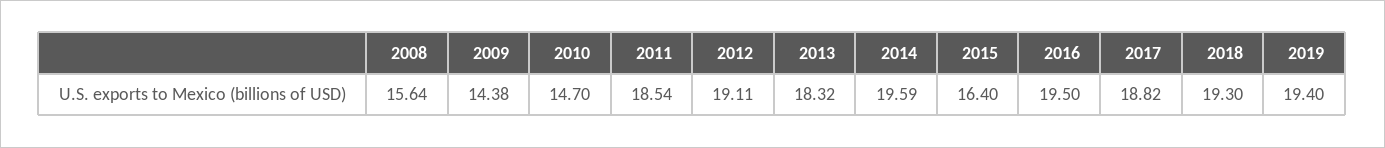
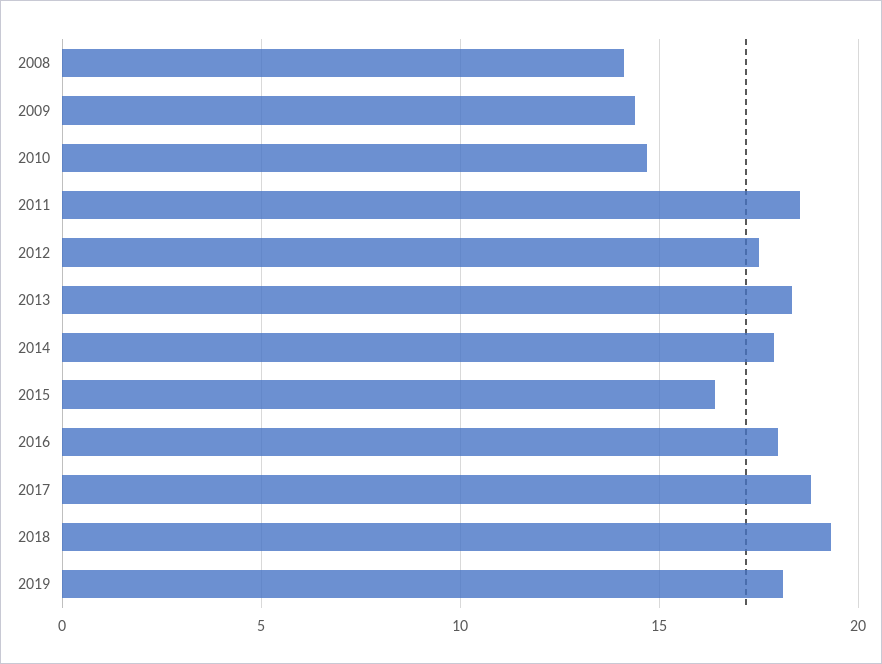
  {
-   "2008": 15.64,
+   "2008": 14,
    "2009": 14.38,
    "2010": 14.7,
    "2011": 18.54,
-   "2012": 19.11,
+   "2012": 17.5,
    "2013": 18.32,
-   "2014": 19.59,
+   "2014": 18,
    "2015": 16.4,
-   "2016": 19.5,
+   "2016": 18,
    "2017": 18.82,
    "2018": 19.3,
-   "2019": 19.4
+   "2019": 18
  }

